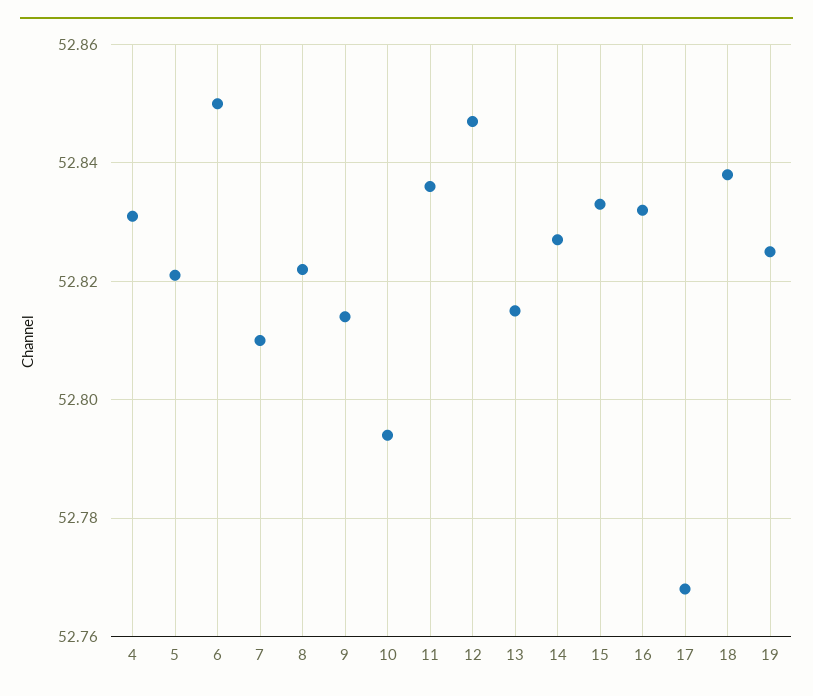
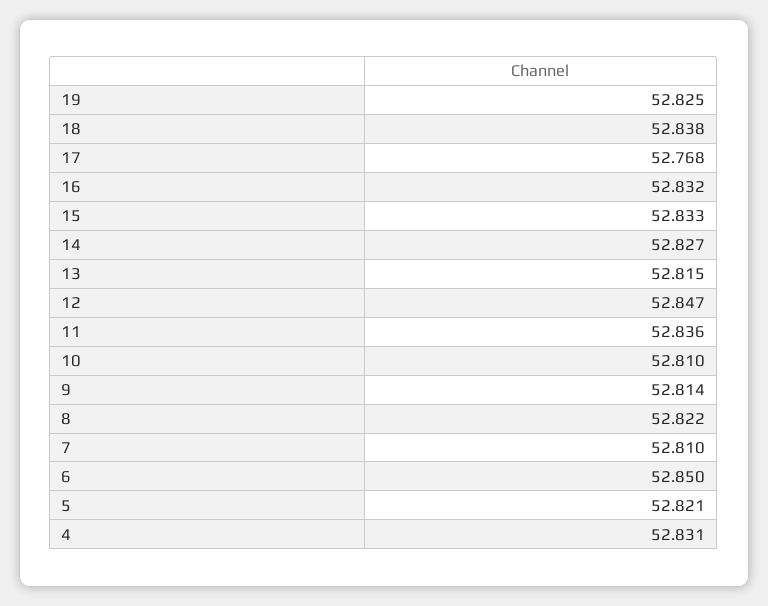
  {
    "4": 52.831,
    "5": 52.821,
    "6": 52.85,
    "7": 52.81,
    "8": 52.822,
    "9": 52.814,
-   "10": 52.795,
+   "10": 52.81,
    "11": 52.836,
    "12": 52.847,
    "13": 52.815,
    "14": 52.827,
    "15": 52.833,
    "16": 52.832,
    "17": 52.768,
    "18": 52.838,
    "19": 52.825
  }

